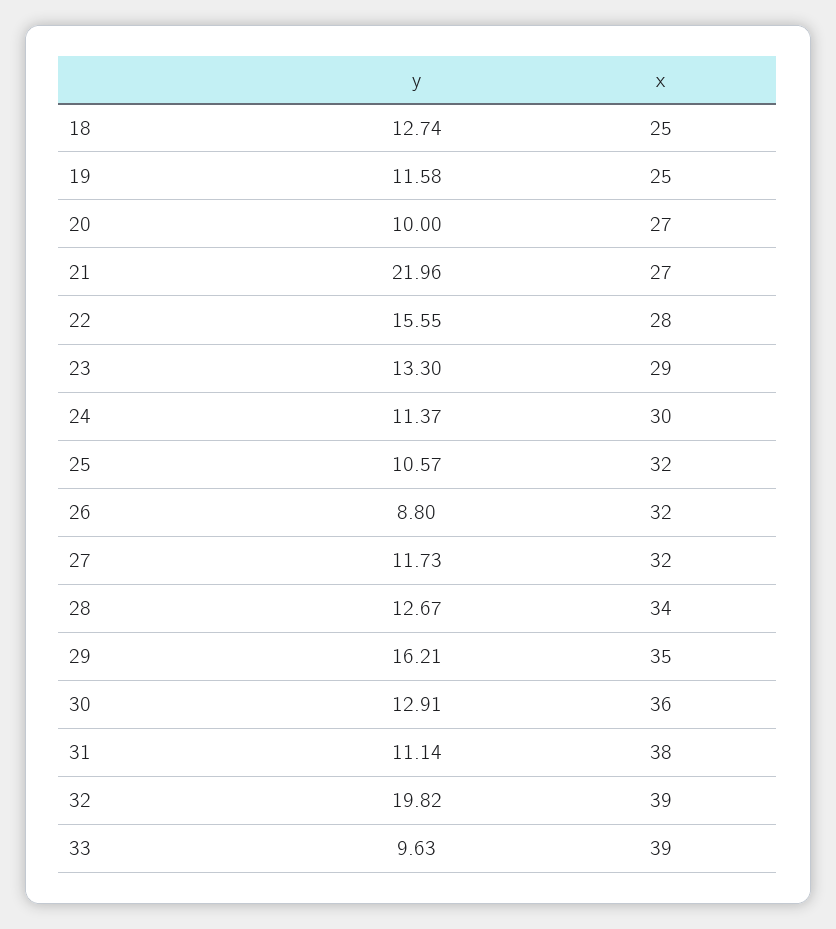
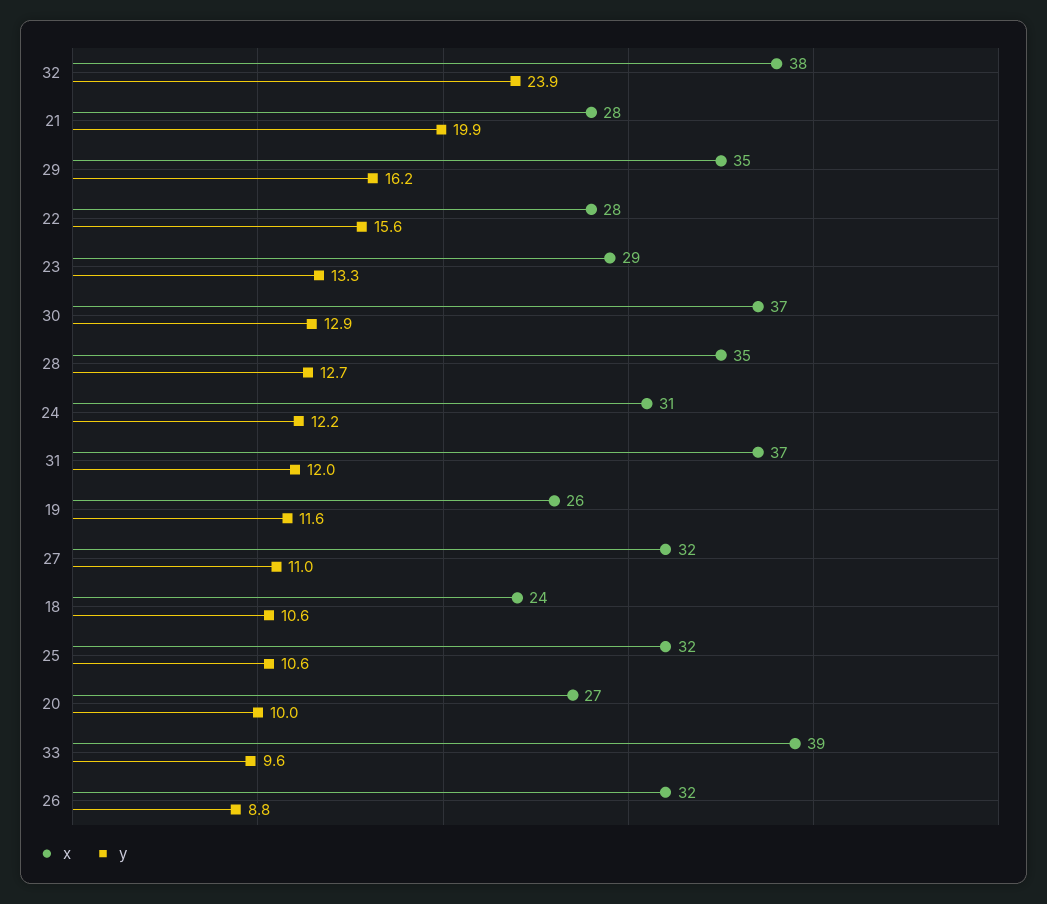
  {
    "y": {
-     "18": 12.74,
+     "18": 10.6,
      "19": 11.58,
      "20": 10,
-     "21": 21.96,
+     "21": 19.9,
      "22": 15.55,
      "23": 13.3,
-     "24": 11.37,
+     "24": 12.2,
      "25": 10.57,
      "26": 8.8,
-     "27": 11.73,
+     "27": 11,
      "28": 12.67,
      "29": 16.21,
      "30": 12.91,
-     "31": 11.14,
+     "31": 12,
-     "32": 19.82,
+     "32": 23.9,
      "33": 9.63
    },
    "x": {
-     "18": 25,
+     "18": 24,
-     "19": 25,
+     "19": 26,
      "20": 27,
-     "21": 27,
+     "21": 28,
      "22": 28,
      "23": 29,
-     "24": 30,
+     "24": 31,
      "25": 32,
      "26": 32,
      "27": 32,
-     "28": 34,
+     "28": 35,
      "29": 35,
-     "30": 36,
+     "30": 37,
-     "31": 38,
+     "31": 37,
-     "32": 39,
+     "32": 38,
      "33": 39
    }
  }

